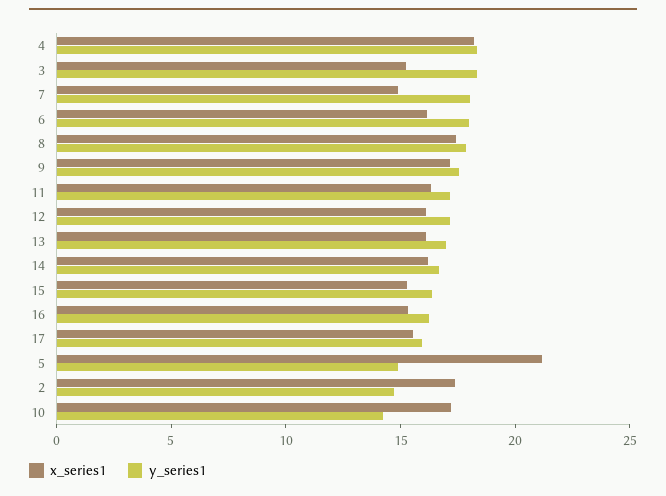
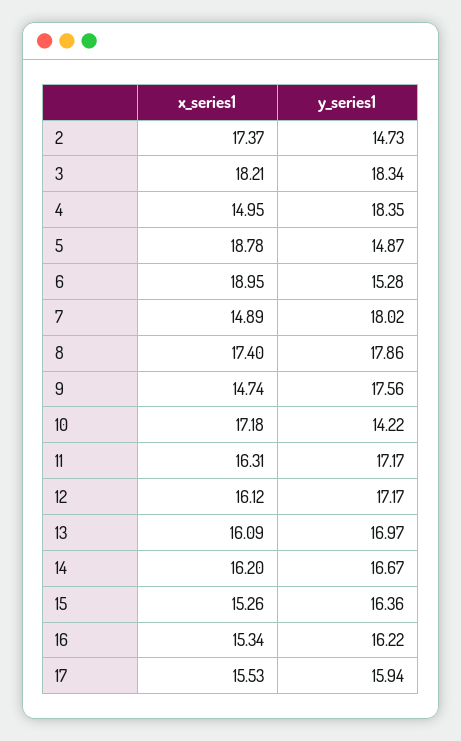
  {
    "x_series1": {
-     "4": 18,
+     "4": 14.95,
-     "3": 15,
+     "3": 18.21,
      "7": 14.89,
-     "6": 16,
+     "6": 18.95,
      "8": 17.4,
-     "9": 17,
+     "9": 14.74,
      "11": 16.31,
      "12": 16.12,
      "13": 16.09,
      "14": 16.2,
      "15": 15.26,
      "16": 15.34,
      "17": 15.53,
-     "5": 21,
+     "5": 18.78,
      "2": 17.37,
      "10": 17.18
    },
    "y_series1": {
      "4": 18.35,
      "3": 18.34,
      "7": 18.02,
-     "6": 18,
+     "6": 15.28,
      "8": 17.86,
      "9": 17.56,
      "11": 17.17,
      "12": 17.17,
      "13": 16.97,
      "14": 16.67,
      "15": 16.36,
      "16": 16.22,
      "17": 15.94,
      "5": 14.87,
      "2": 14.73,
      "10": 14.22
    }
  }

